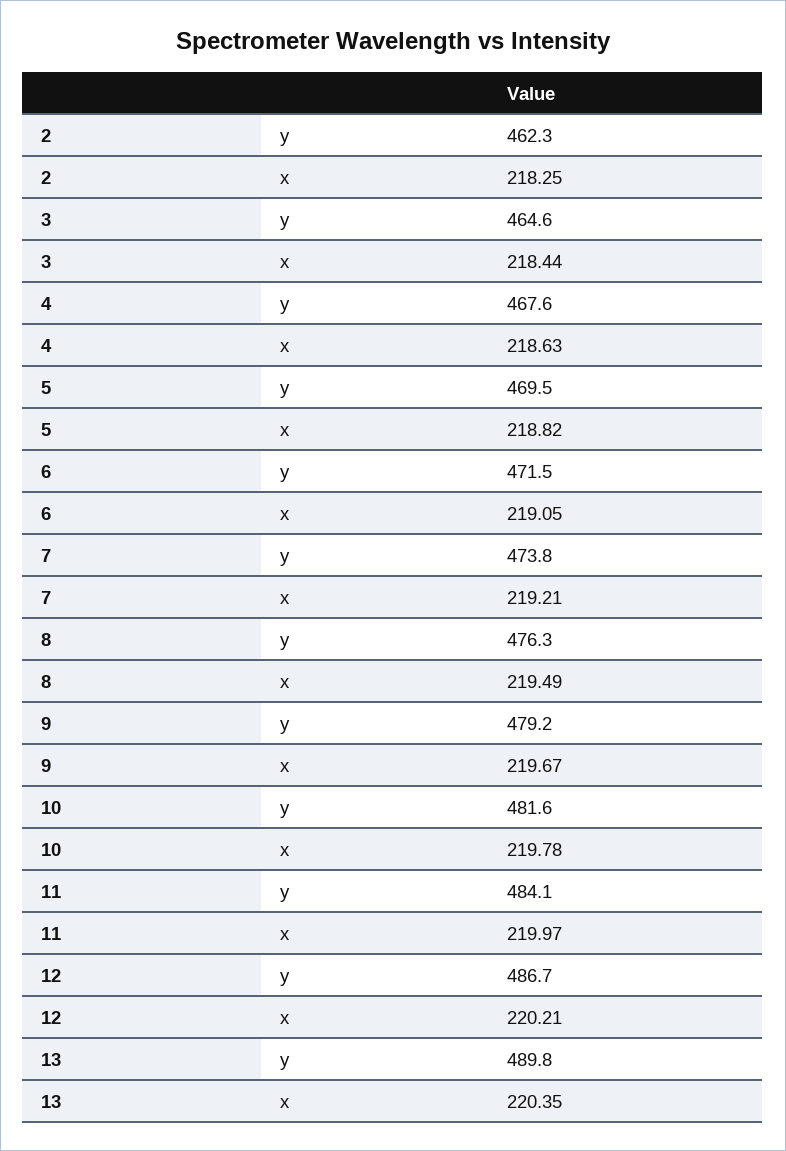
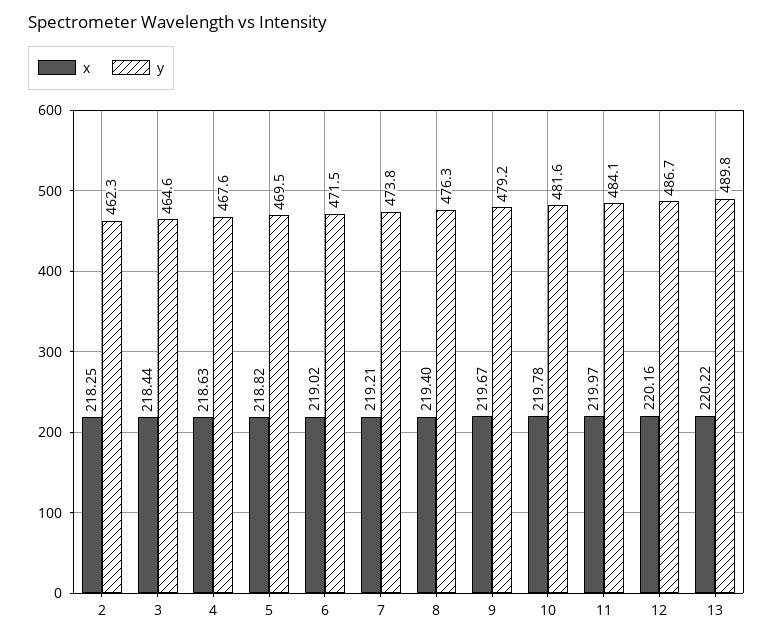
  {
    "y": {
      "2": 462.3,
      "3": 464.6,
      "4": 467.6,
      "5": 469.5,
      "6": 471.5,
      "7": 473.8,
      "8": 476.3,
      "9": 479.2,
      "10": 481.6,
      "11": 484.1,
      "12": 486.7,
      "13": 489.8
    },
    "x": {
      "2": 218.25,
      "3": 218.44,
      "4": 218.63,
      "5": 218.82,
-     "6": 219.05,
+     "6": 219.02,
      "7": 219.21,
-     "8": 219.49,
+     "8": 219.4,
      "9": 219.67,
      "10": 219.78,
      "11": 219.97,
-     "12": 220.21,
+     "12": 220.16,
-     "13": 220.35
+     "13": 220.22
    }
  }

